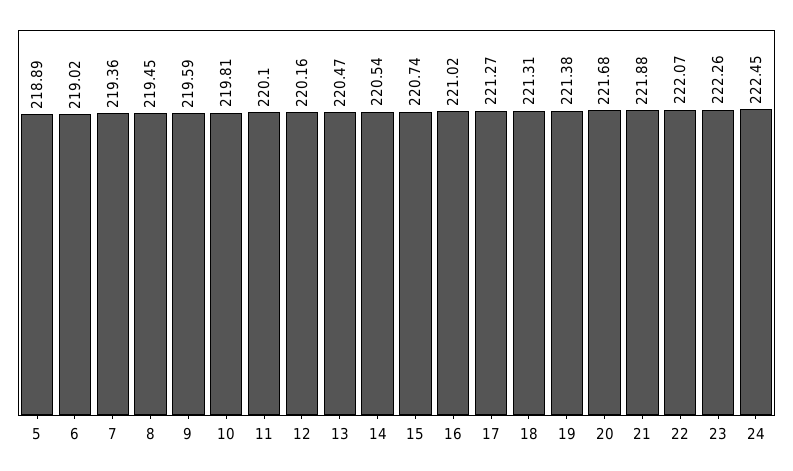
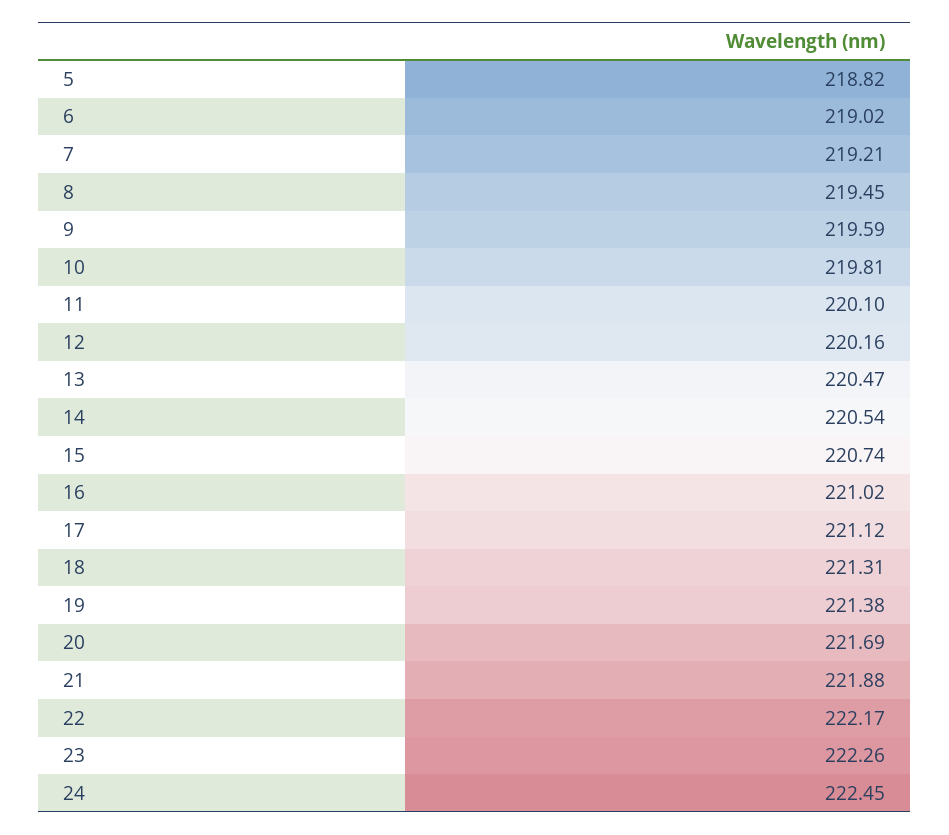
  {
-   "5": 218.89,
+   "5": 218.82,
    "6": 219.02,
-   "7": 219.36,
+   "7": 219.21,
    "8": 219.45,
    "9": 219.59,
    "10": 219.81,
    "11": 220.1,
    "12": 220.16,
    "13": 220.47,
    "14": 220.54,
    "15": 220.74,
    "16": 221.02,
-   "17": 221.27,
+   "17": 221.12,
    "18": 221.31,
    "19": 221.38,
-   "20": 221.68,
+   "20": 221.69,
    "21": 221.88,
-   "22": 222.07,
+   "22": 222.17,
    "23": 222.26,
    "24": 222.45
  }

